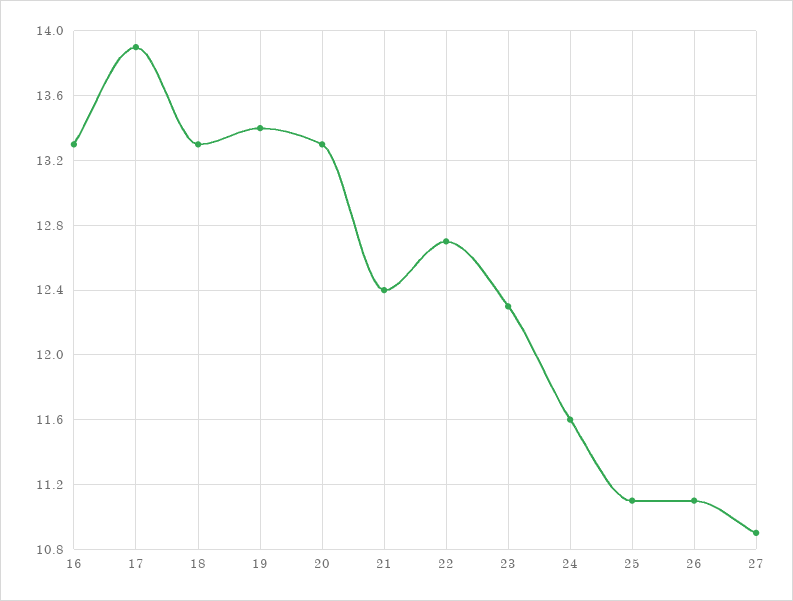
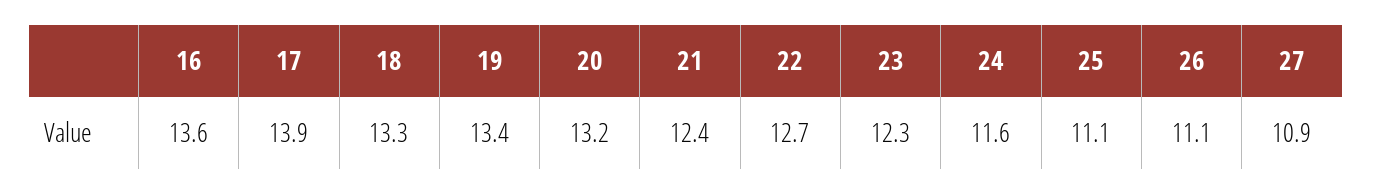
  {
-   "16": 13.3,
+   "16": 13.6,
    "17": 13.9,
    "18": 13.3,
    "19": 13.4,
-   "20": 13.3,
+   "20": 13.2,
    "21": 12.4,
    "22": 12.7,
    "23": 12.3,
    "24": 11.6,
    "25": 11.1,
    "26": 11.1,
    "27": 10.9
  }

